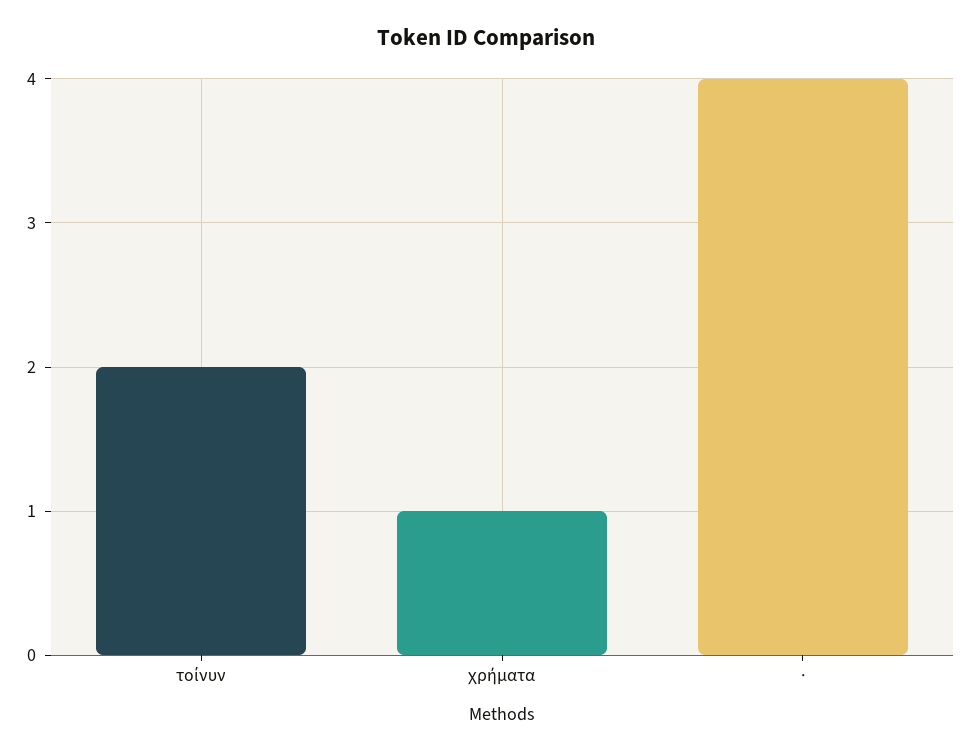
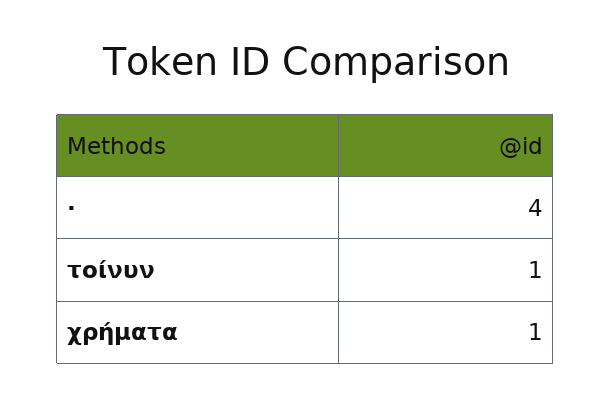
  {
-   "τοίνυν": 2,
+   "τοίνυν": 1,
    "χρήματα": 1,
    "·": 4
  }

